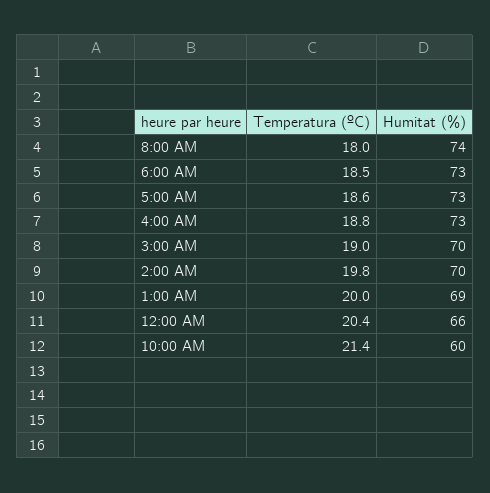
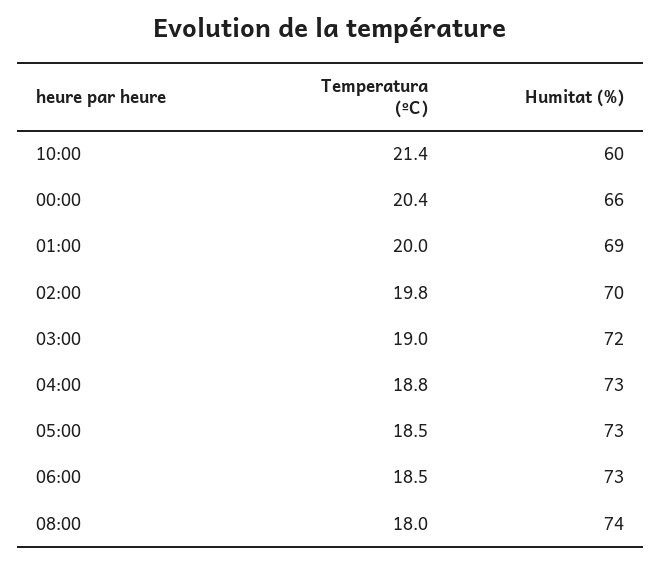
  {
    "Temperatura (ºC)": {
      "8:00 AM": 18,
      "6:00 AM": 18.5,
-     "5:00 AM": 18.6,
+     "5:00 AM": 18.5,
      "4:00 AM": 18.8,
      "3:00 AM": 19,
      "2:00 AM": 19.8,
      "1:00 AM": 20,
      "12:00 AM": 20.4,
      "10:00 AM": 21.4
    },
    "Humitat (%)": {
      "8:00 AM": 74,
      "6:00 AM": 73,
      "5:00 AM": 73,
      "4:00 AM": 73,
-     "3:00 AM": 70,
+     "3:00 AM": 72,
      "2:00 AM": 70,
      "1:00 AM": 69,
      "12:00 AM": 66,
      "10:00 AM": 60
    }
  }

